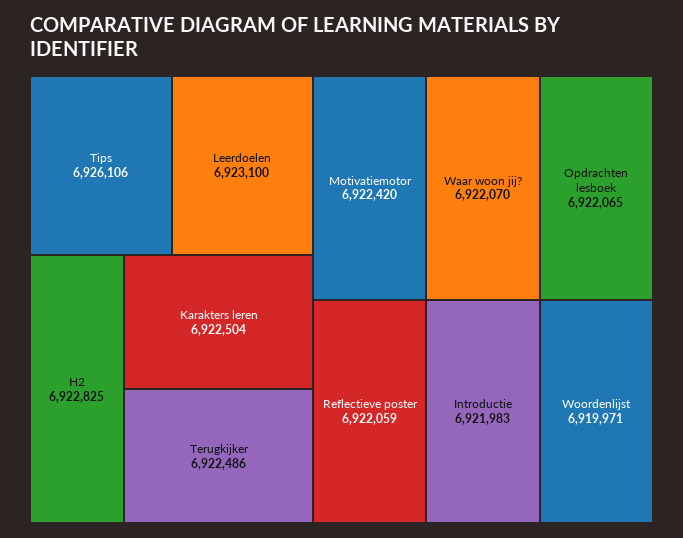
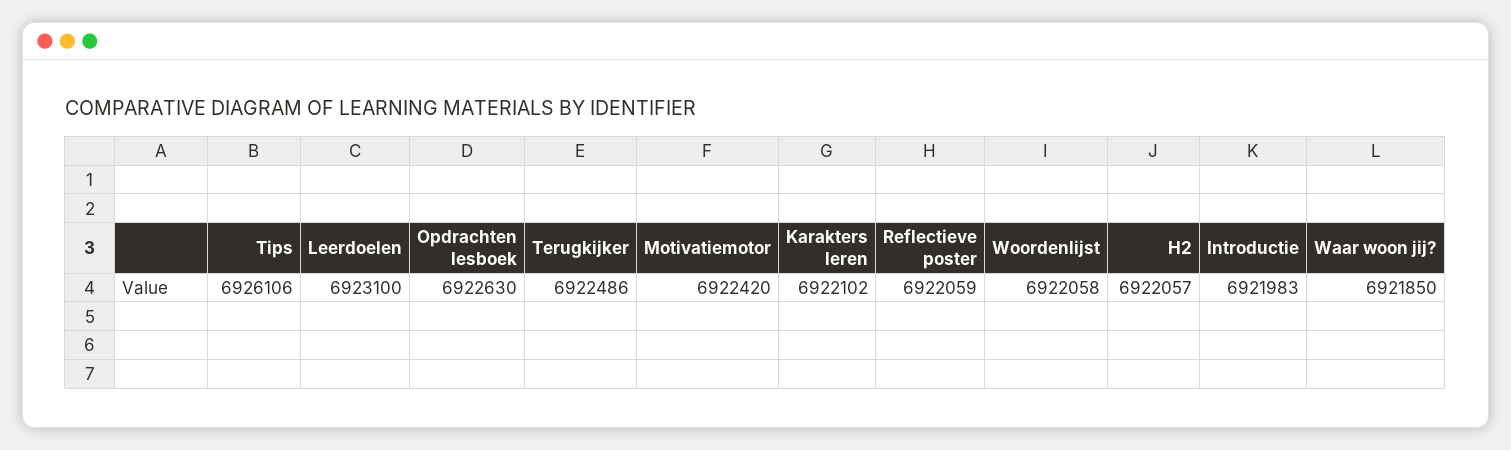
  {
    "Tips": 6926106,
    "Leerdoelen": 6923100,
-   "H2": 6922825,
+   "H2": 6922057,
-   "Karakters leren": 6922504,
+   "Karakters leren": 6922102,
    "Terugkijker": 6922486,
    "Motivatiemotor": 6922420,
-   "Waar woon jij?": 6922070,
+   "Waar woon jij?": 6921850,
-   "Opdrachten lesboek": 6922065,
+   "Opdrachten lesboek": 6922630,
    "Reflectieve poster": 6922059,
    "Introductie": 6921983,
-   "Woordenlijst": 6919971
+   "Woordenlijst": 6922058
  }

